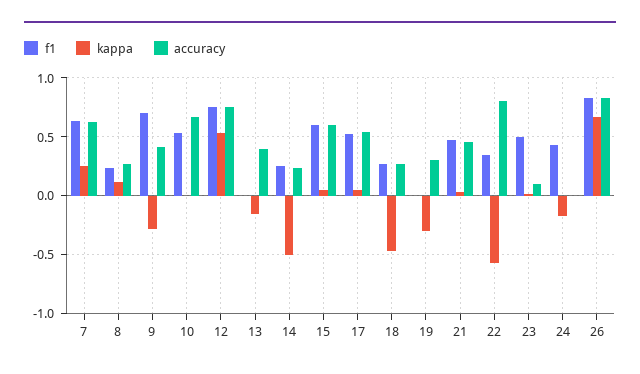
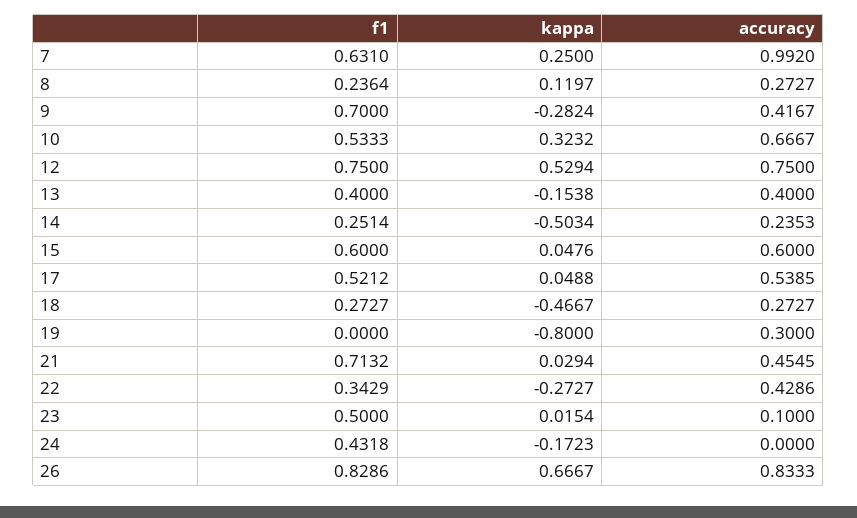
  {
    "f1": {
      "7": 0.631,
      "8": 0.2364,
      "9": 0.7,
      "10": 0.5333,
      "12": 0.75,
-     "13": 0,
+     "13": 0.4,
      "14": 0.2514,
      "15": 0.6,
      "17": 0.5212,
      "18": 0.2727,
      "19": 0,
-     "21": 0.5,
+     "21": 0.7132,
      "22": 0.3429,
      "23": 0.5,
      "24": 0.4318,
      "26": 0.8286
    },
    "kappa": {
      "7": 0.25,
      "8": 0.1197,
      "9": -0.2824,
-     "10": 0,
+     "10": 0.3232,
      "12": 0.5294,
      "13": -0.1538,
      "14": -0.5034,
      "15": 0.0476,
      "17": 0.0488,
      "18": -0.4667,
-     "19": -0.3,
+     "19": -0.8,
      "21": 0.0294,
-     "22": -0.6,
+     "22": -0.2727,
      "23": 0.0154,
      "24": -0.1723,
      "26": 0.6667
    },
    "accuracy": {
-     "7": 0.6,
+     "7": 0.992,
      "8": 0.2727,
      "9": 0.4167,
      "10": 0.6667,
      "12": 0.75,
      "13": 0.4,
      "14": 0.2353,
      "15": 0.6,
      "17": 0.5385,
      "18": 0.2727,
      "19": 0.3,
      "21": 0.4545,
-     "22": 0.8,
+     "22": 0.4286,
      "23": 0.1,
      "24": 0,
      "26": 0.8333
    }
  }

